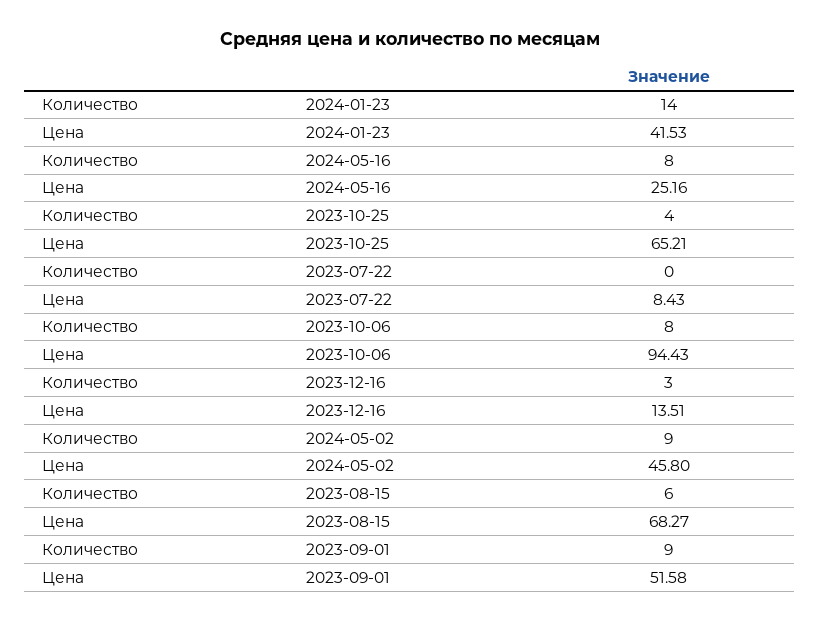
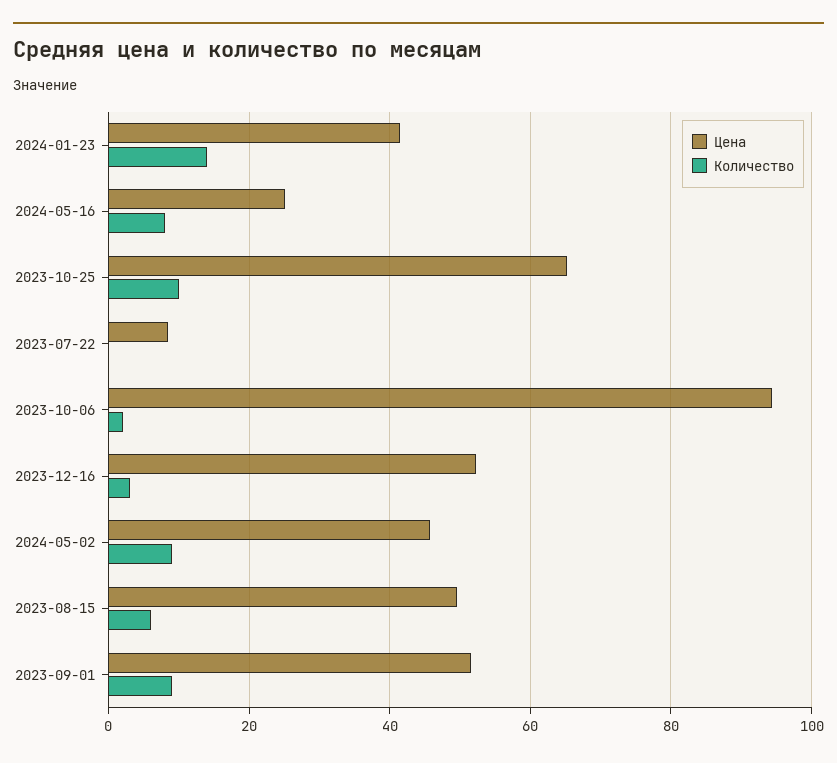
  {
    "Количество": {
      "2024-01-23": 14,
      "2024-05-16": 8,
-     "2023-10-25": 4,
+     "2023-10-25": 10,
      "2023-07-22": 0,
-     "2023-10-06": 8,
+     "2023-10-06": 2,
      "2023-12-16": 3,
      "2024-05-02": 9,
      "2023-08-15": 6,
      "2023-09-01": 9
    },
    "Цена": {
      "2024-01-23": 41.53,
      "2024-05-16": 25.16,
      "2023-10-25": 65.21,
      "2023-07-22": 8.43,
      "2023-10-06": 94.43,
-     "2023-12-16": 13.51,
+     "2023-12-16": 52,
      "2024-05-02": 45.8,
-     "2023-08-15": 68.27,
+     "2023-08-15": 50,
      "2023-09-01": 51.58
    }
  }

